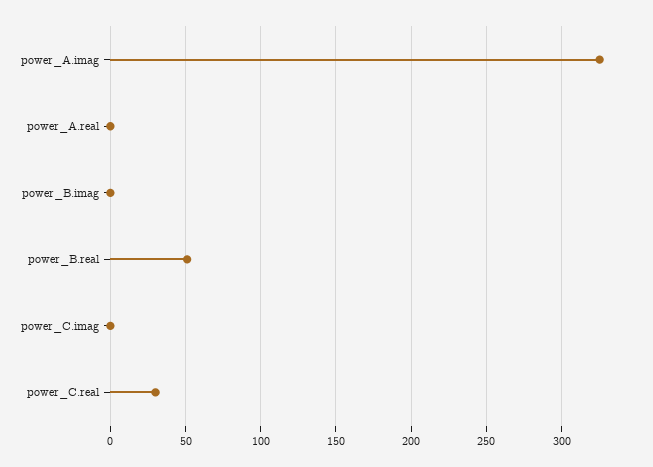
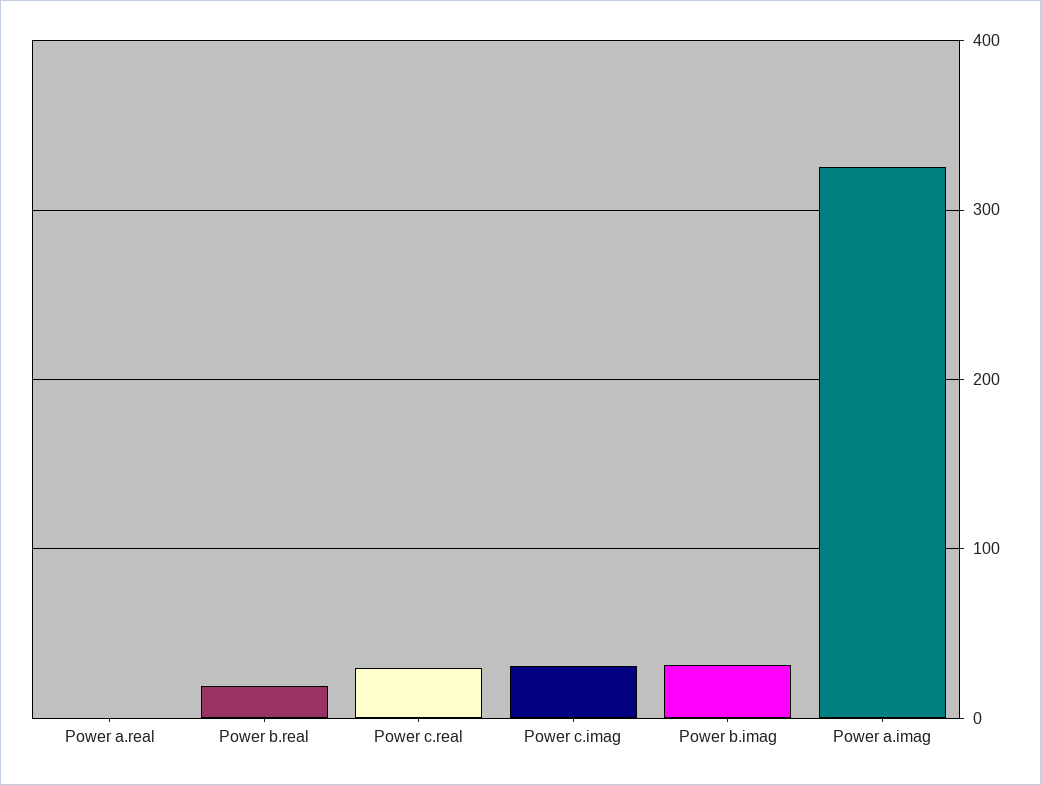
  {
    "power_A.imag": 325,
    "power_A.real": 0,
-   "power_B.imag": 0,
+   "power_B.imag": 30,
-   "power_B.real": 50,
+   "power_B.real": 20,
-   "power_C.imag": 0,
+   "power_C.imag": 30,
    "power_C.real": 30
  }

